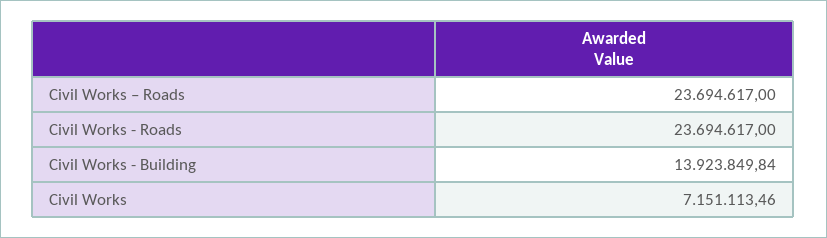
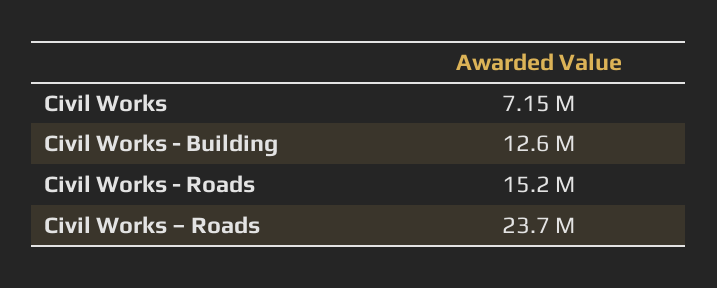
  {
    "Civil Works – Roads": 23694617,
-   "Civil Works - Roads": 23694617,
+   "Civil Works - Roads": 15200000,
-   "Civil Works - Building": 13923849.84,
+   "Civil Works - Building": 12600000,
    "Civil Works": 7151113.46
  }

